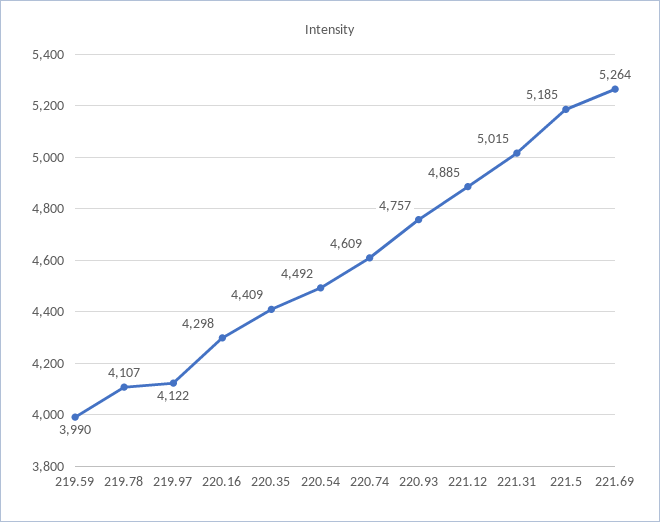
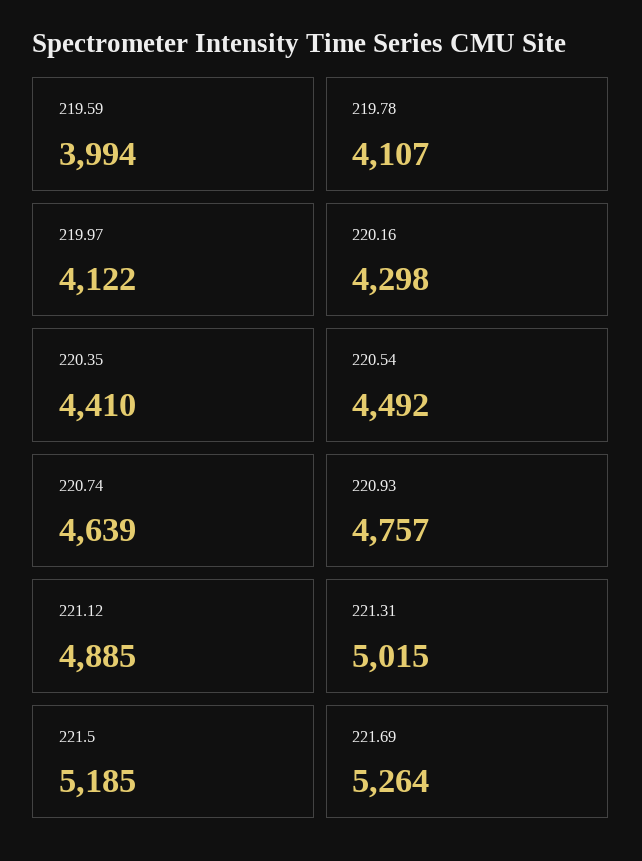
  {
-   "219.59": 3990,
+   "219.59": 3994,
    "219.78": 4107,
    "219.97": 4122,
    "220.16": 4298,
-   "220.35": 4409,
+   "220.35": 4410,
    "220.54": 4492,
-   "220.74": 4609,
+   "220.74": 4639,
    "220.93": 4757,
    "221.12": 4885,
    "221.31": 5015,
    "221.5": 5185,
    "221.69": 5264
  }

